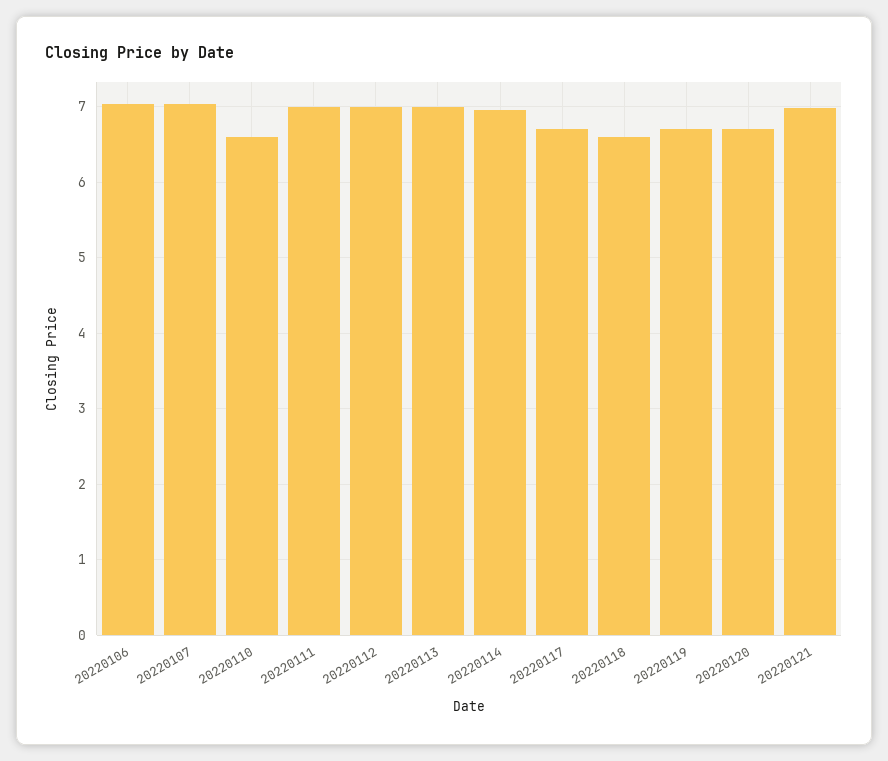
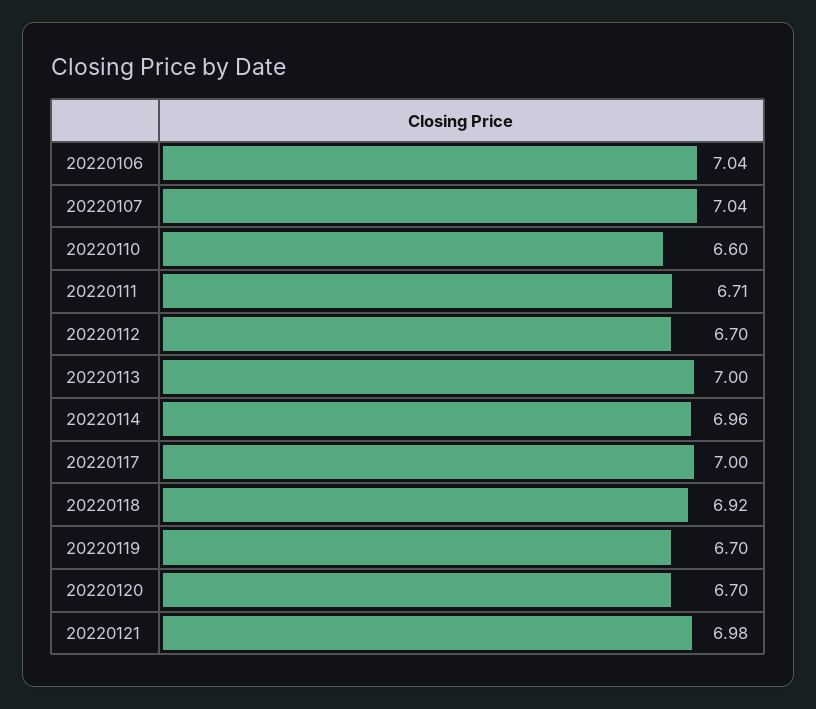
  {
    "20220106": 7.04,
    "20220107": 7.04,
    "20220110": 6.6,
-   "20220111": 7,
+   "20220111": 6.71,
-   "20220112": 7,
+   "20220112": 6.7,
    "20220113": 7,
    "20220114": 6.96,
-   "20220117": 6.7,
+   "20220117": 7,
-   "20220118": 6.6,
+   "20220118": 6.92,
    "20220119": 6.7,
    "20220120": 6.7,
    "20220121": 6.98
  }

